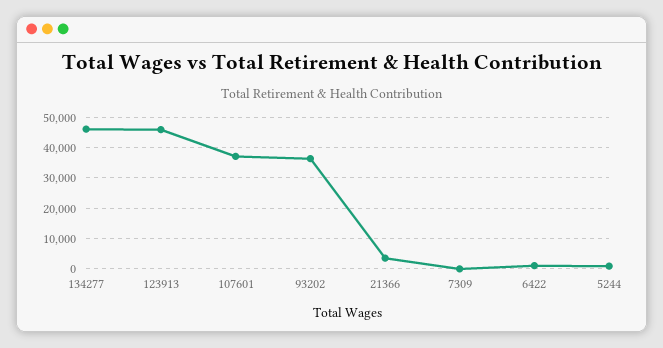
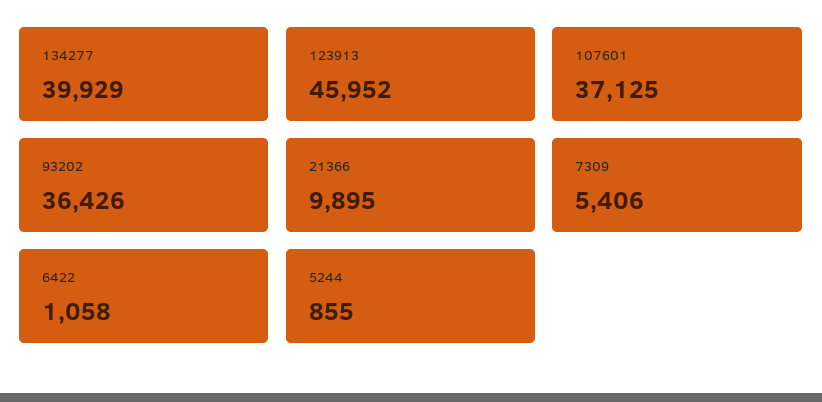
  {
-   "134277": 46000,
+   "134277": 39929,
    "123913": 45952,
    "107601": 37125,
    "93202": 36426,
-   "21366": 4000,
+   "21366": 9895,
-   "7309": 0,
+   "7309": 5406,
    "6422": 1058,
    "5244": 855
  }

